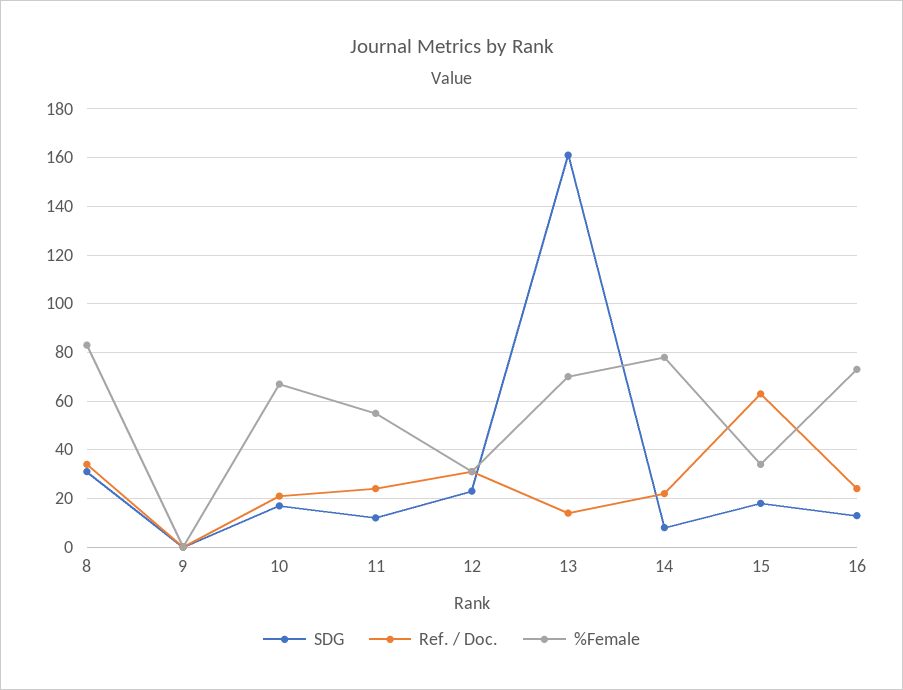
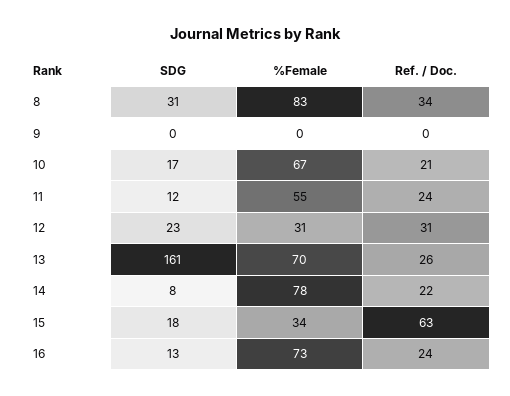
  {
    "SDG": {
      "8": 31,
      "9": 0,
      "10": 17,
      "11": 12,
      "12": 23,
      "13": 161,
      "14": 8,
      "15": 18,
      "16": 13
    },
    "Ref. / Doc.": {
      "8": 34,
      "9": 0,
      "10": 21,
      "11": 24,
      "12": 31,
-     "13": 15,
+     "13": 26,
      "14": 22,
      "15": 63,
      "16": 24
    },
    "%Female": {
      "8": 83,
      "9": 0,
      "10": 67,
      "11": 55,
      "12": 31,
      "13": 70,
      "14": 78,
      "15": 34,
      "16": 73
    }
  }

